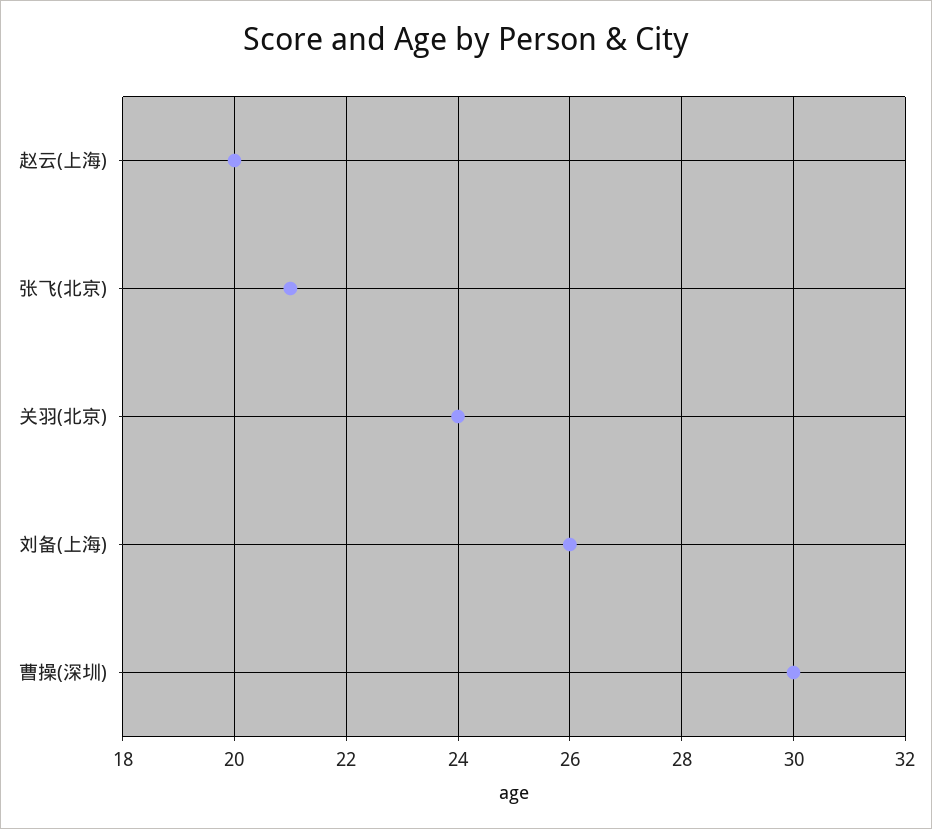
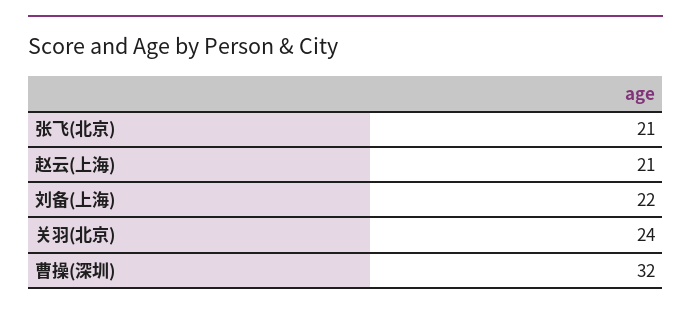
  {
-   "赵云(上海)": 20,
+   "赵云(上海)": 21,
    "张飞(北京)": 21,
    "关羽(北京)": 24,
-   "刘备(上海)": 26,
+   "刘备(上海)": 22,
-   "曹操(深圳)": 30
+   "曹操(深圳)": 32
  }

